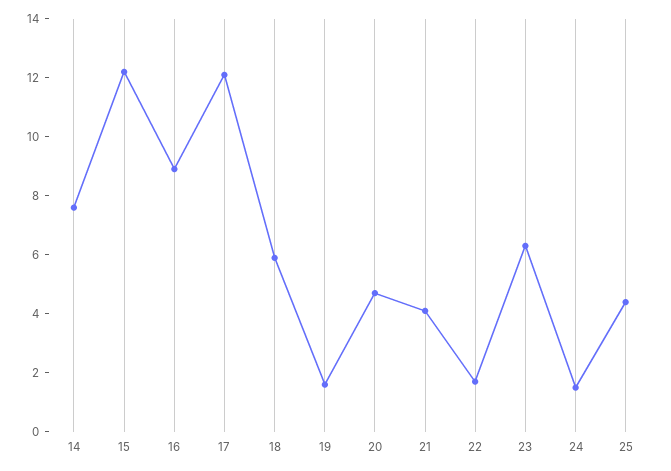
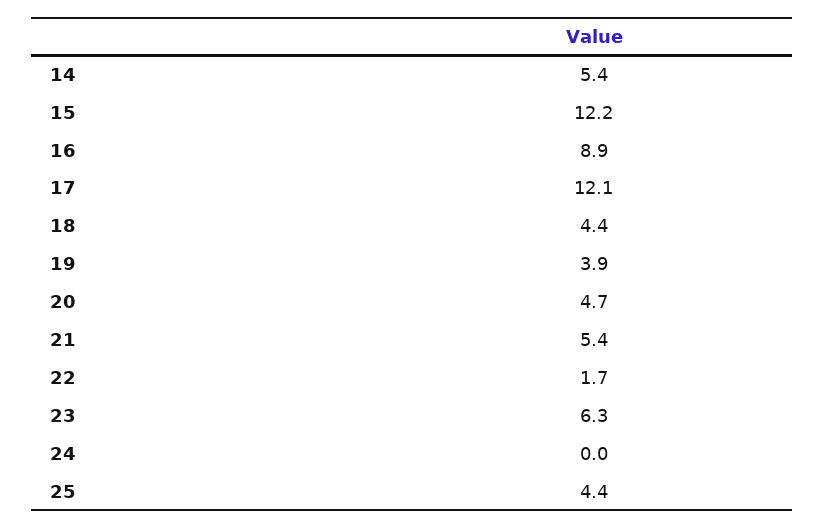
  {
-   "14": 7.5,
+   "14": 5.4,
    "15": 12.2,
    "16": 8.9,
    "17": 12.1,
-   "18": 6,
+   "18": 4.4,
-   "19": 1.5,
+   "19": 3.9,
    "20": 4.7,
-   "21": 4,
+   "21": 5.4,
    "22": 1.7,
    "23": 6.3,
-   "24": 1.5,
+   "24": 0,
    "25": 4.4
  }

